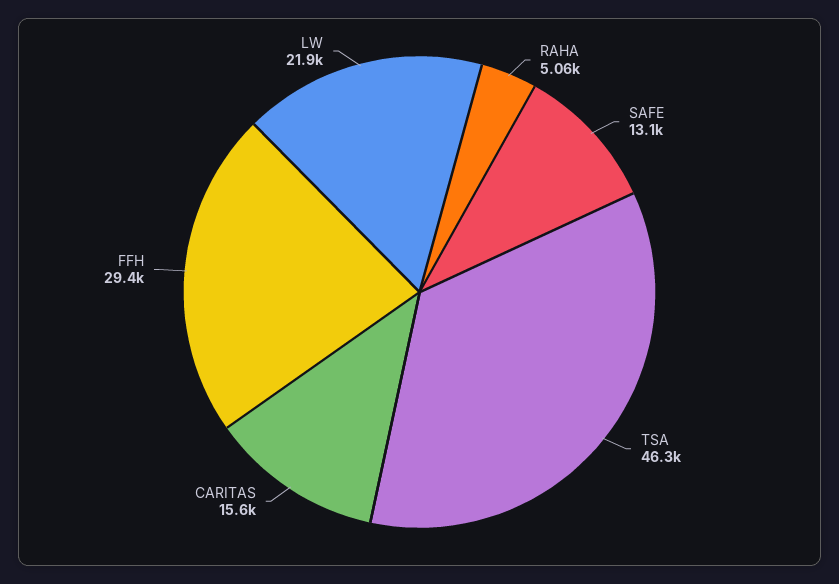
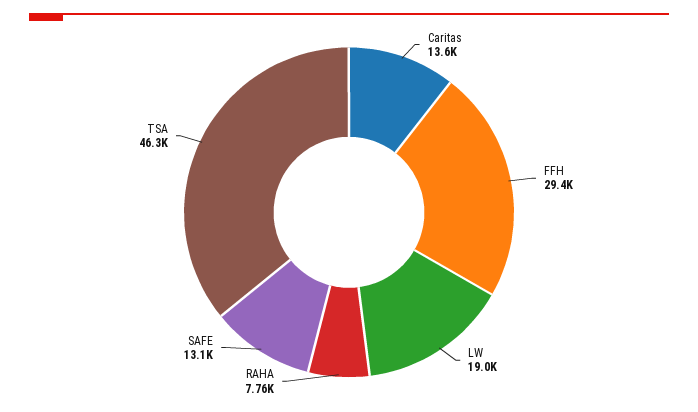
  {
-   "RAHA": 5060,
+   "RAHA": 7760,
    "SAFE": 13100,
    "TSA": 46300,
-   "CARITAS": 15600,
+   "CARITAS": 13600,
    "FFH": 29400,
-   "LW": 21900
+   "LW": 19000
  }

